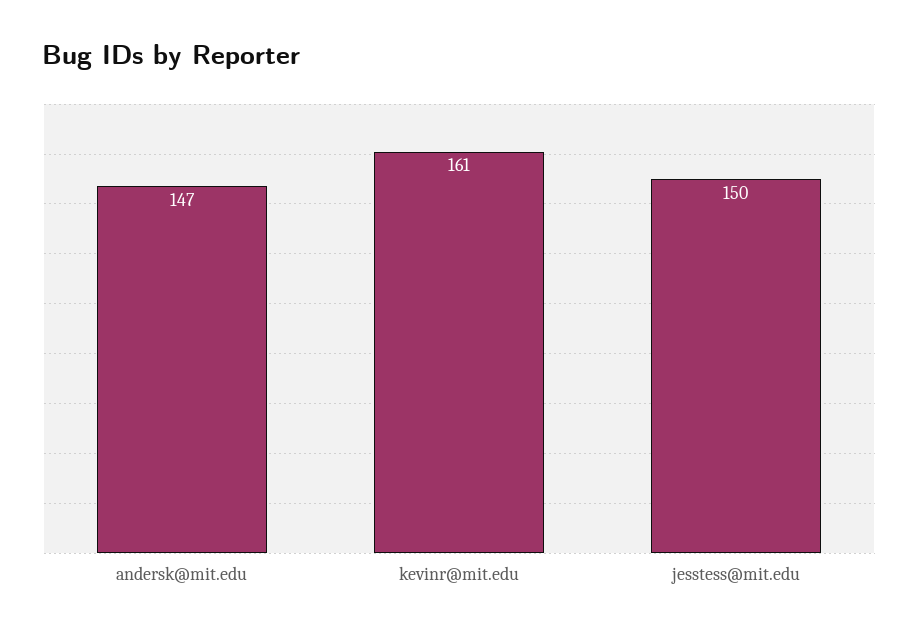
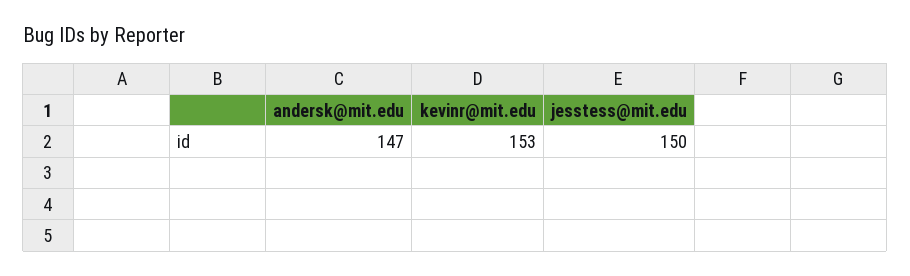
  {
    "andersk@mit.edu": 147,
-   "kevinr@mit.edu": 161,
+   "kevinr@mit.edu": 153,
    "jesstess@mit.edu": 150
  }

